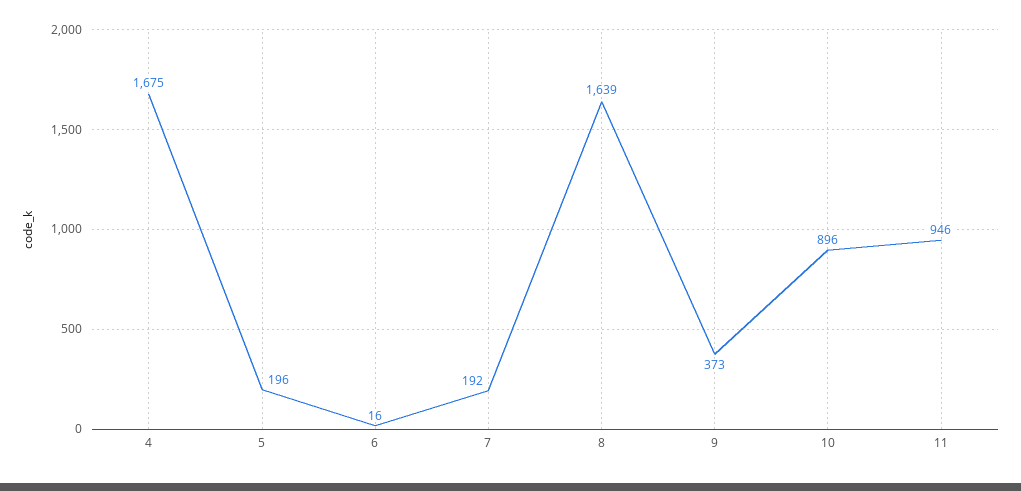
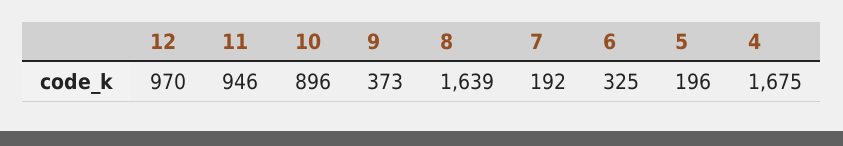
  {
    "4": 1675,
    "5": 196,
-   "6": 16,
+   "6": 325,
    "7": 192,
    "8": 1639,
    "9": 373,
    "10": 896,
-   "11": 946
+   "11": 946,
+   "12": 970
  }

